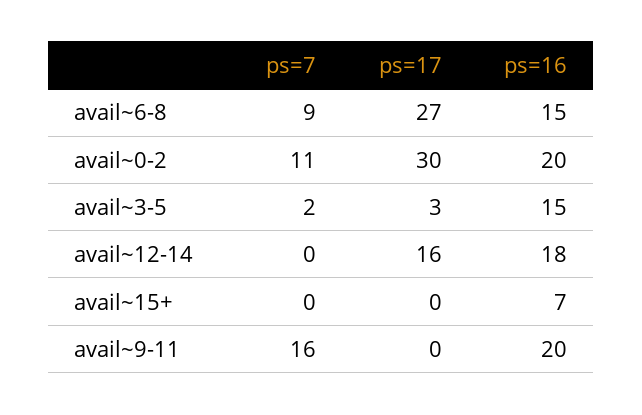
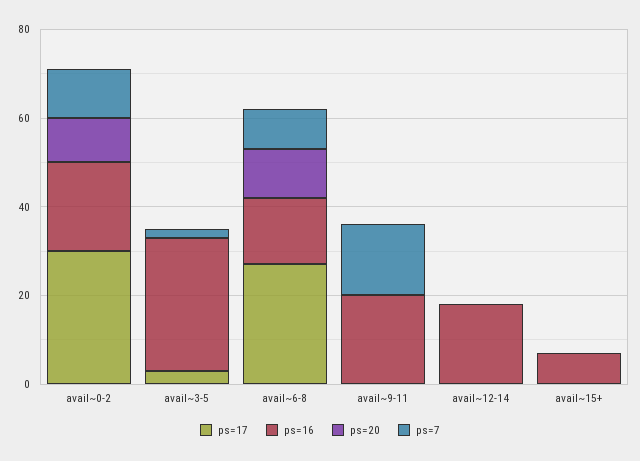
  {
    "ps=7": {
      "avail~6-8": 9,
      "avail~0-2": 11,
      "avail~3-5": 2,
      "avail~12-14": 0,
      "avail~15+": 0,
      "avail~9-11": 16
    },
    "ps=17": {
      "avail~6-8": 27,
      "avail~0-2": 30,
      "avail~3-5": 3,
-     "avail~12-14": 16,
+     "avail~12-14": 0,
      "avail~15+": 0,
      "avail~9-11": 0
    },
    "ps=16": {
      "avail~6-8": 15,
      "avail~0-2": 20,
-     "avail~3-5": 15,
+     "avail~3-5": 30,
      "avail~12-14": 18,
      "avail~15+": 7,
      "avail~9-11": 20
-   }
+   },
+   "ps=20": {
+     "avail~0-2": 10,
+     "avail~3-5": 0,
+     "avail~6-8": 10,
+     "avail~9-11": 0,
+     "avail~12-14": 0,
+     "avail~15+": 0
+   }
  }

